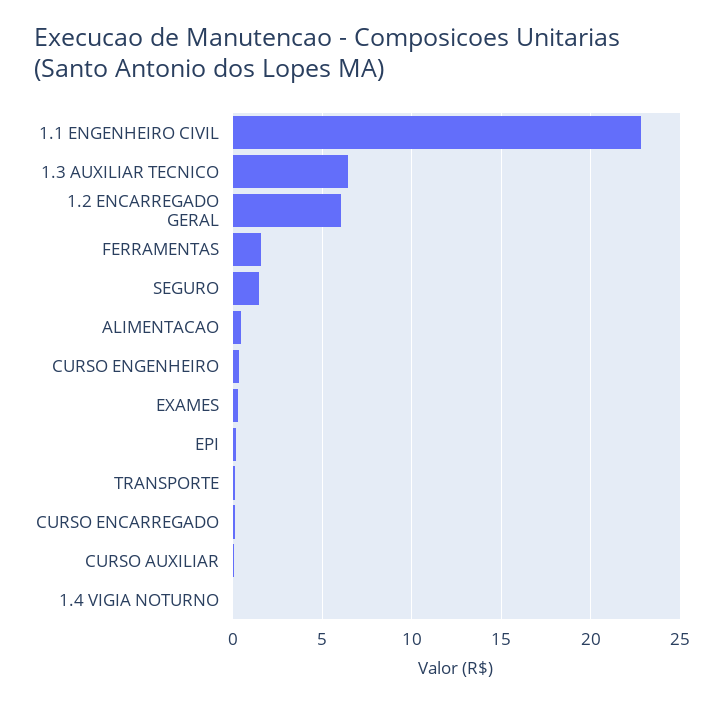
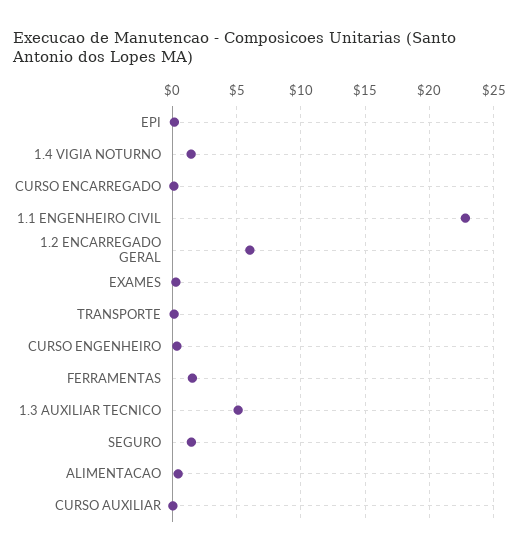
  {
    "1.1 ENGENHEIRO CIVIL": 23,
-   "1.3 AUXILIAR TECNICO": 6.5,
+   "1.3 AUXILIAR TECNICO": 5,
    "1.2 ENCARREGADO GERAL": 6,
    "FERRAMENTAS": 1.5,
    "SEGURO": 1.5,
    "ALIMENTACAO": 0.5,
    "CURSO ENGENHEIRO": 0.5,
    "EXAMES": 0.5,
    "EPI": 0,
    "TRANSPORTE": 0,
    "CURSO ENCARREGADO": 0,
    "CURSO AUXILIAR": 0,
-   "1.4 VIGIA NOTURNO": 0
+   "1.4 VIGIA NOTURNO": 1.5
  }

